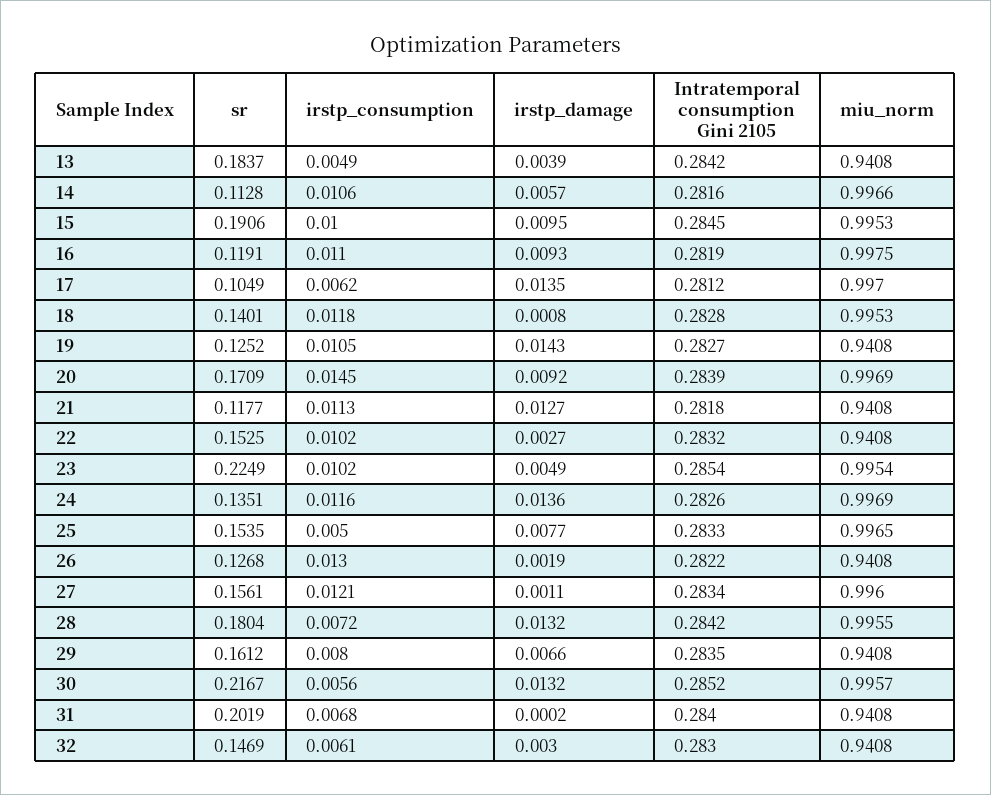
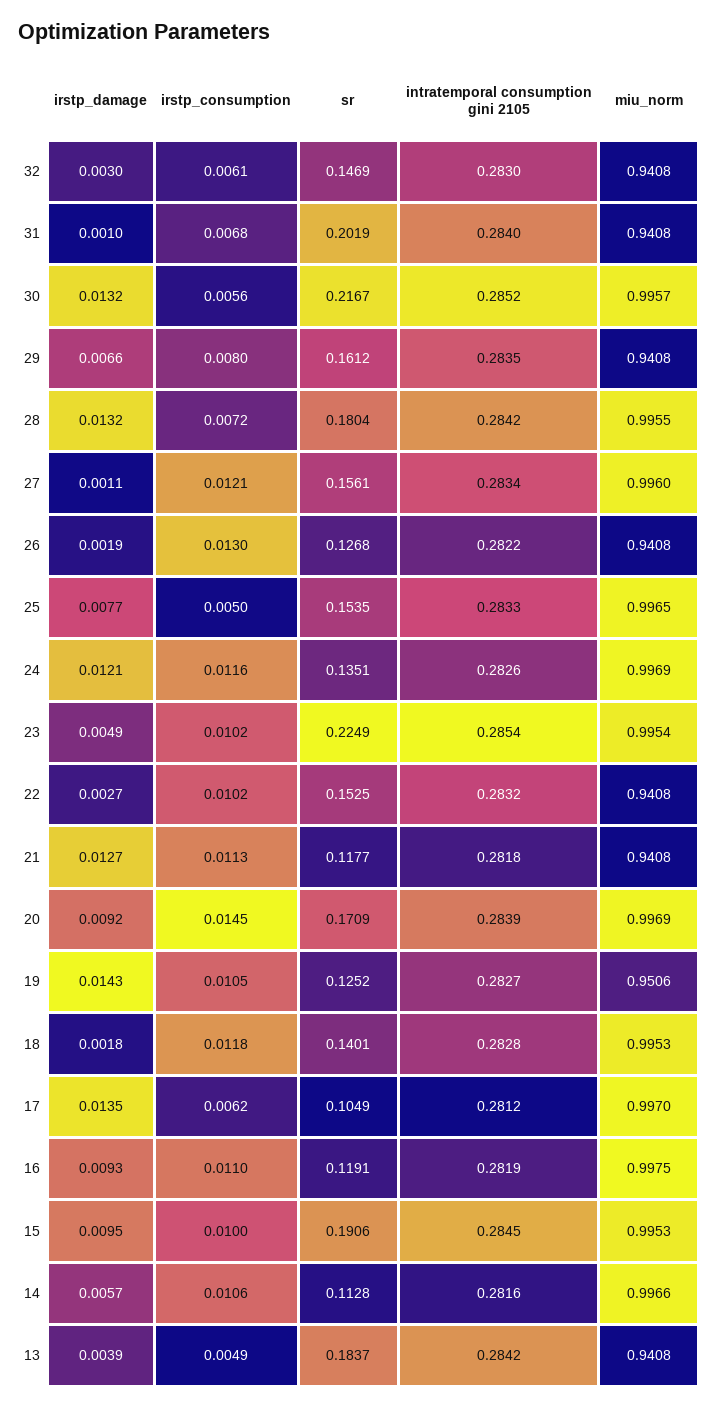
  {
    "sr": {
      "13": 0.1837,
      "14": 0.1128,
      "15": 0.1906,
      "16": 0.1191,
      "17": 0.1049,
      "18": 0.1401,
      "19": 0.1252,
      "20": 0.1709,
      "21": 0.1177,
      "22": 0.1525,
      "23": 0.2249,
      "24": 0.1351,
      "25": 0.1535,
      "26": 0.1268,
      "27": 0.1561,
      "28": 0.1804,
      "29": 0.1612,
      "30": 0.2167,
      "31": 0.2019,
      "32": 0.1469
    },
    "irstp_consumption": {
      "13": 0.0049,
      "14": 0.0106,
      "15": 0.01,
      "16": 0.011,
      "17": 0.0062,
      "18": 0.0118,
      "19": 0.0105,
      "20": 0.0145,
      "21": 0.0113,
      "22": 0.0102,
      "23": 0.0102,
      "24": 0.0116,
      "25": 0.005,
      "26": 0.013,
      "27": 0.0121,
      "28": 0.0072,
      "29": 0.008,
      "30": 0.0056,
      "31": 0.0068,
      "32": 0.0061
    },
    "irstp_damage": {
      "13": 0.0039,
      "14": 0.0057,
      "15": 0.0095,
      "16": 0.0093,
      "17": 0.0135,
-     "18": 0.0008,
+     "18": 0.0018,
      "19": 0.0143,
      "20": 0.0092,
      "21": 0.0127,
      "22": 0.0027,
      "23": 0.0049,
-     "24": 0.0136,
+     "24": 0.0121,
      "25": 0.0077,
      "26": 0.0019,
      "27": 0.0011,
      "28": 0.0132,
      "29": 0.0066,
      "30": 0.0132,
-     "31": 0.0002,
+     "31": 0.001,
      "32": 0.003
    },
    "Intratemporal consumption Gini 2105": {
      "13": 0.2842,
      "14": 0.2816,
      "15": 0.2845,
      "16": 0.2819,
      "17": 0.2812,
      "18": 0.2828,
      "19": 0.2827,
      "20": 0.2839,
      "21": 0.2818,
      "22": 0.2832,
      "23": 0.2854,
      "24": 0.2826,
      "25": 0.2833,
      "26": 0.2822,
      "27": 0.2834,
      "28": 0.2842,
      "29": 0.2835,
      "30": 0.2852,
      "31": 0.284,
      "32": 0.283
    },
    "miu_norm": {
      "13": 0.9408,
      "14": 0.9966,
      "15": 0.9953,
      "16": 0.9975,
      "17": 0.997,
      "18": 0.9953,
-     "19": 0.9408,
+     "19": 0.9506,
      "20": 0.9969,
      "21": 0.9408,
      "22": 0.9408,
      "23": 0.9954,
      "24": 0.9969,
      "25": 0.9965,
      "26": 0.9408,
      "27": 0.996,
      "28": 0.9955,
      "29": 0.9408,
      "30": 0.9957,
      "31": 0.9408,
      "32": 0.9408
    }
  }

